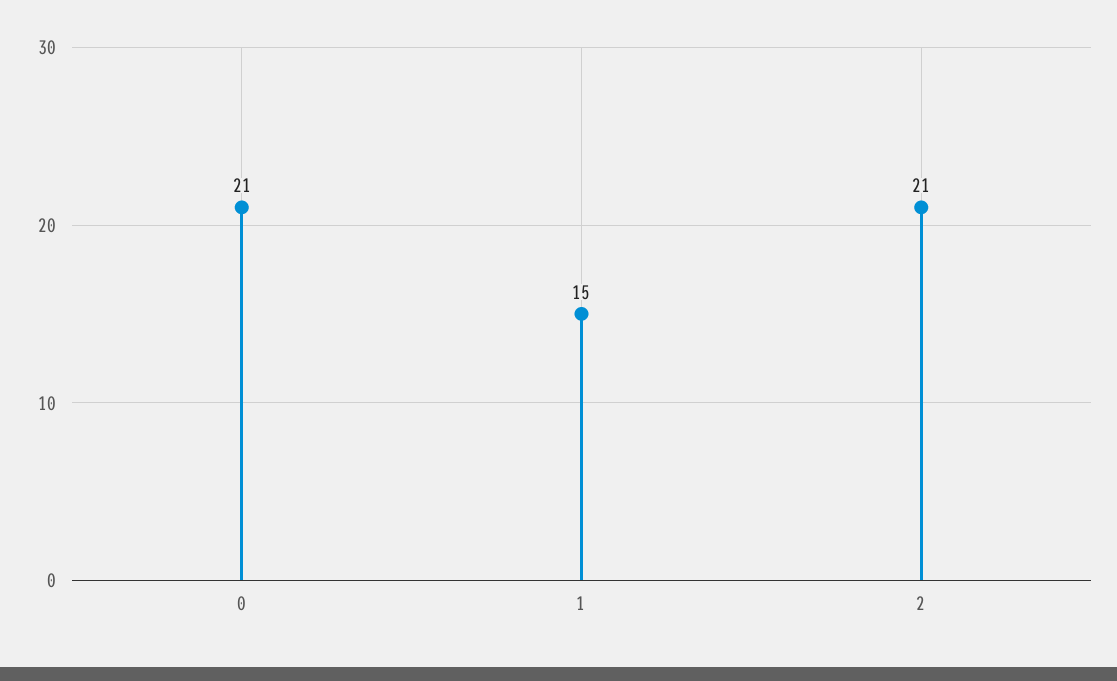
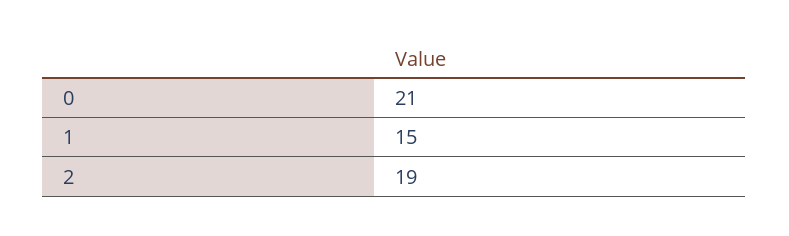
  {
    "0": 21,
    "1": 15,
-   "2": 21
+   "2": 19
  }

